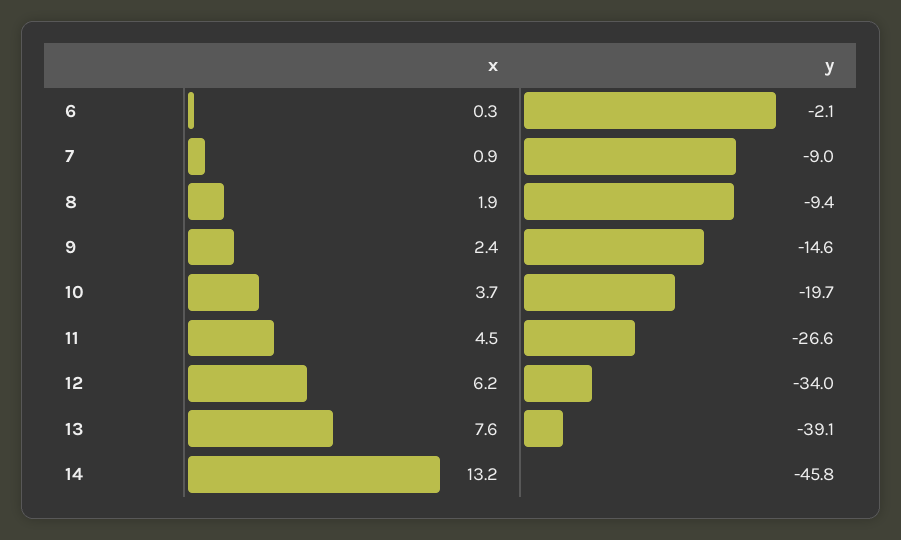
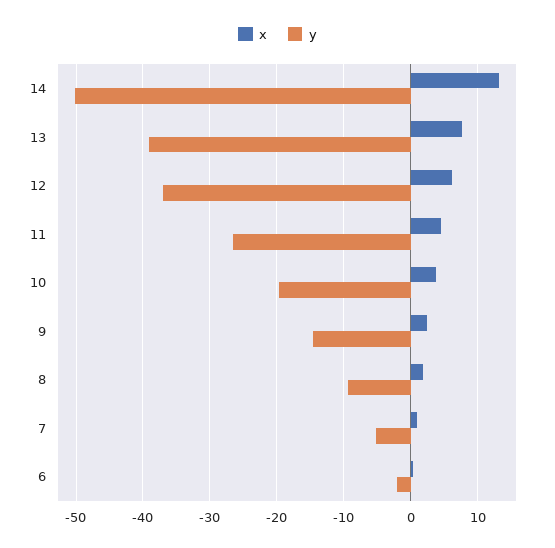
  {
    "x": {
      "6": 0.3,
      "7": 0.9,
      "8": 1.9,
      "9": 2.4,
      "10": 3.7,
      "11": 4.5,
      "12": 6.2,
      "13": 7.6,
      "14": 13.2
    },
    "y": {
      "6": -2.1,
-     "7": -9,
+     "7": -5,
      "8": -9.4,
      "9": -14.6,
      "10": -19.7,
      "11": -26.6,
-     "12": -34,
+     "12": -37,
      "13": -39.1,
-     "14": -45.8
+     "14": -50
    }
  }

